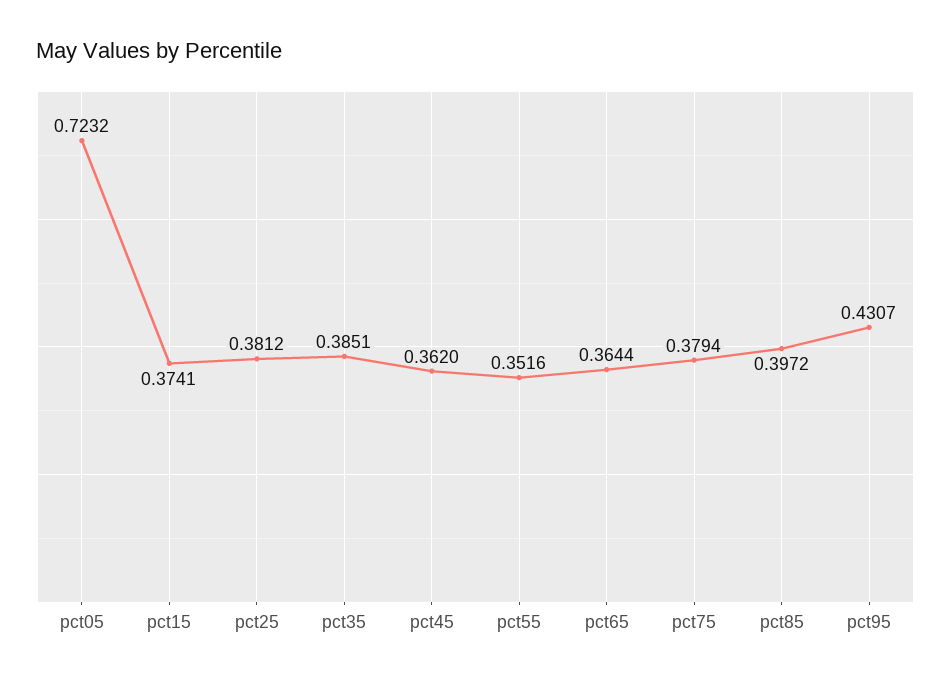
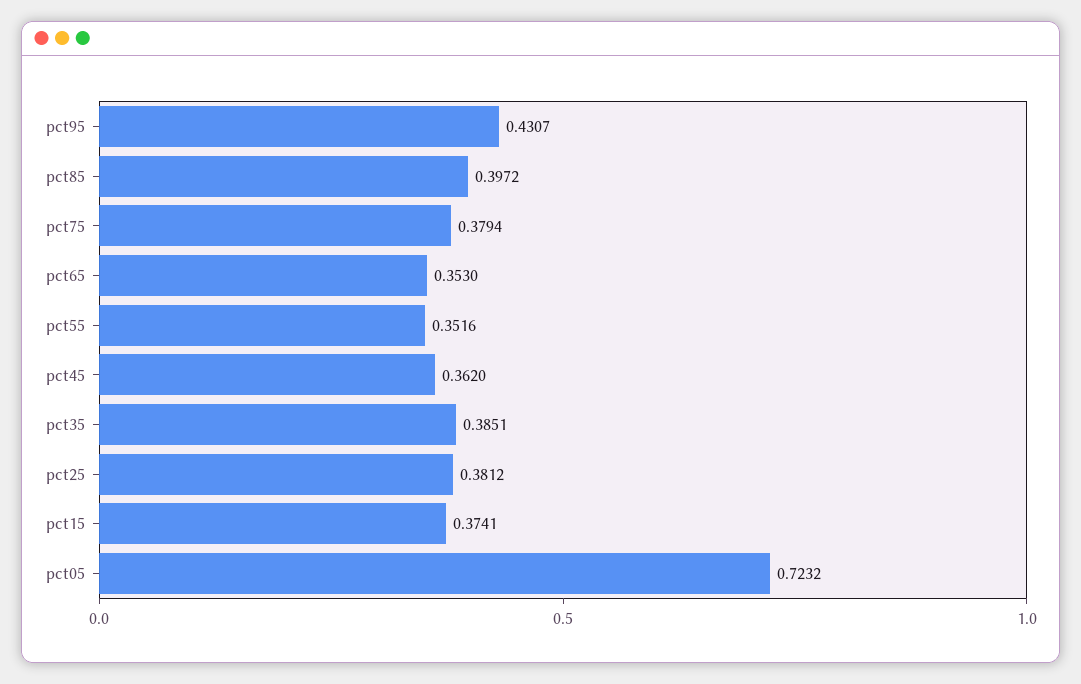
  {
    "pct05": 0.7232,
    "pct15": 0.3741,
    "pct25": 0.3812,
    "pct35": 0.3851,
    "pct45": 0.362,
    "pct55": 0.3516,
-   "pct65": 0.3644,
+   "pct65": 0.353,
    "pct75": 0.3794,
    "pct85": 0.3972,
    "pct95": 0.4307
  }

